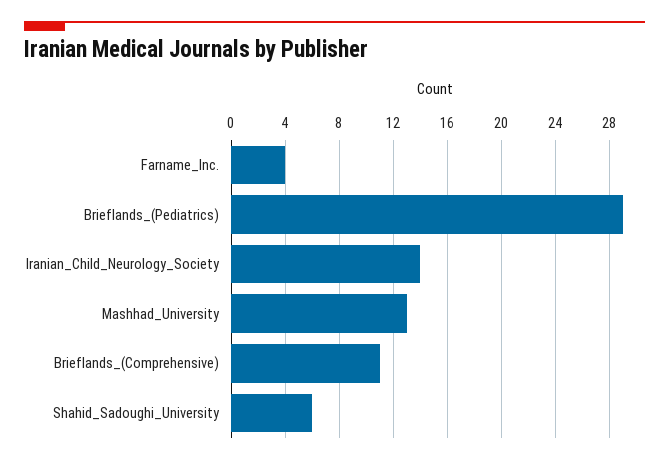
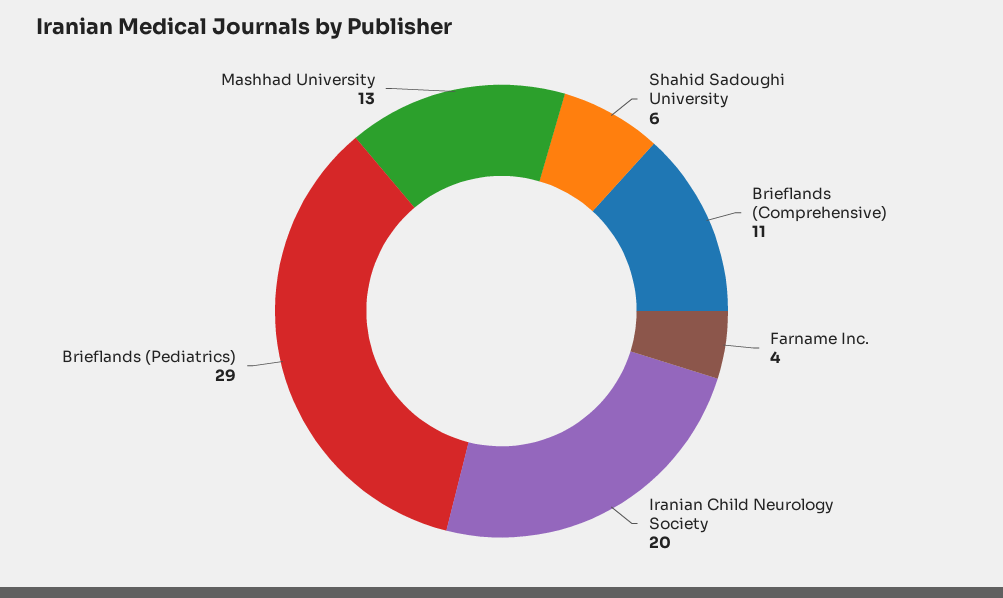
  {
    "Farname_Inc.": 4,
    "Brieflands_(Pediatrics)": 29,
-   "Iranian_Child_Neurology_Society": 14,
+   "Iranian_Child_Neurology_Society": 20,
    "Mashhad_University": 13,
    "Brieflands_(Comprehensive)": 11,
    "Shahid_Sadoughi_University": 6
  }

